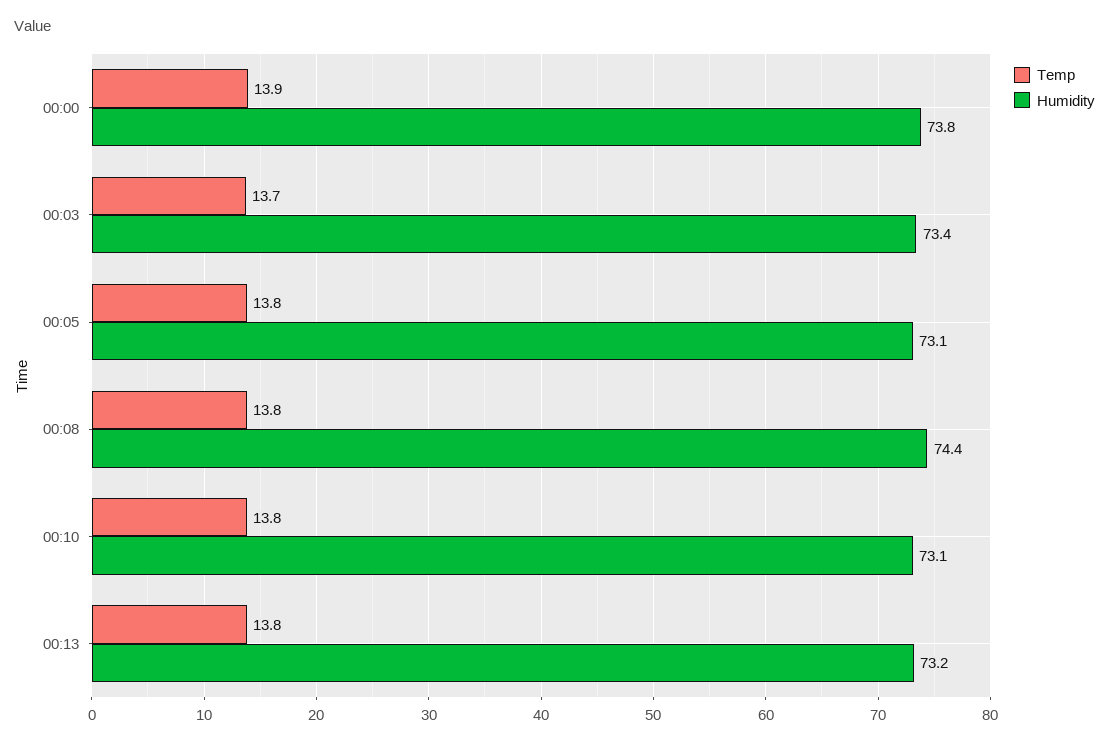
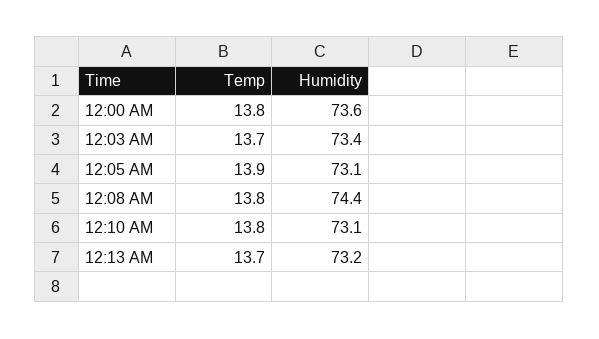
  {
    "Temp": {
-     "00:00": 13.9,
+     "00:00": 13.8,
      "00:03": 13.7,
-     "00:05": 13.8,
+     "00:05": 13.9,
      "00:08": 13.8,
      "00:10": 13.8,
-     "00:13": 13.8
+     "00:13": 13.7
    },
    "Humidity": {
-     "00:00": 73.8,
+     "00:00": 73.6,
      "00:03": 73.4,
      "00:05": 73.1,
      "00:08": 74.4,
      "00:10": 73.1,
      "00:13": 73.2
    }
  }

